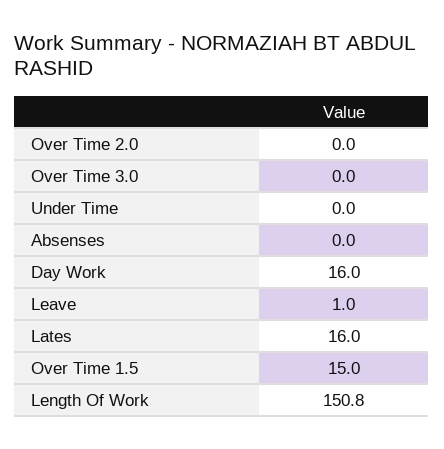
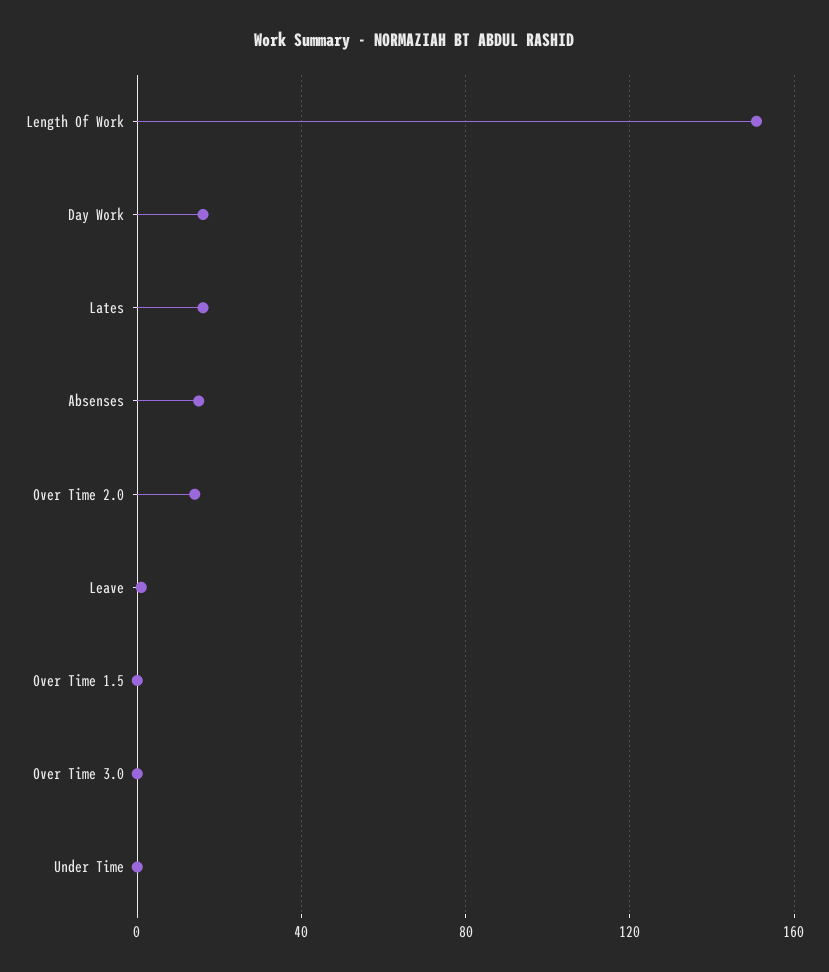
  {
-   "Over Time 2.0": 0,
+   "Over Time 2.0": 15,
    "Over Time 3.0": 0,
    "Under Time": 0,
-   "Absenses": 0,
+   "Absenses": 15,
    "Day Work": 16,
    "Leave": 1,
    "Lates": 16,
-   "Over Time 1.5": 15,
+   "Over Time 1.5": 0,
    "Length Of Work": 150.8
  }

